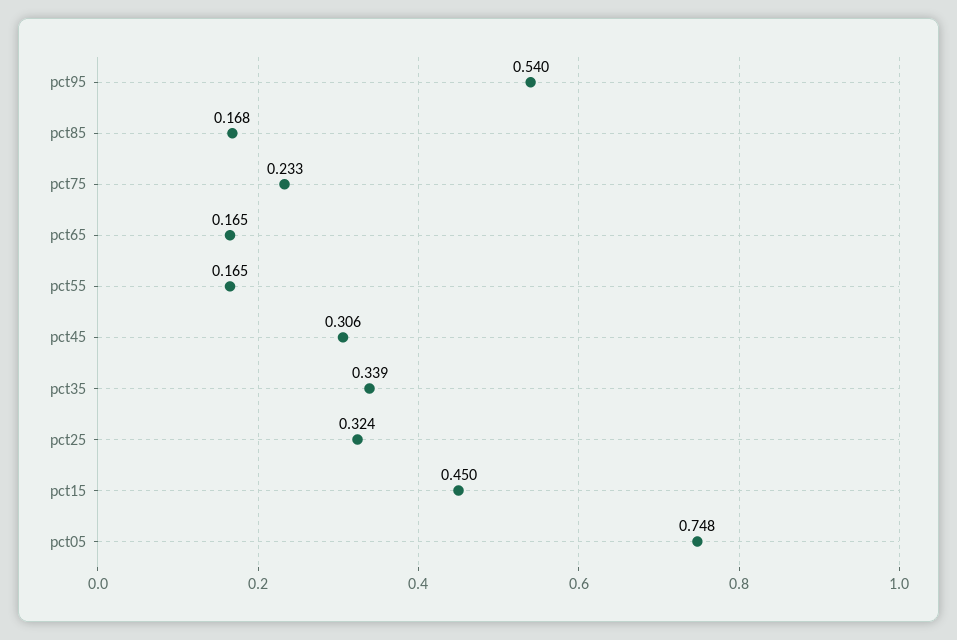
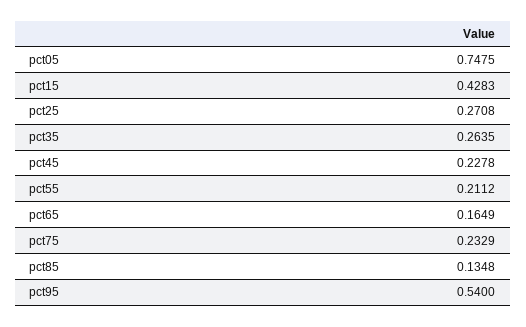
  {
    "pct95": 0.54,
-   "pct85": 0.168,
+   "pct85": 0.1348,
    "pct75": 0.2329,
    "pct65": 0.1649,
-   "pct55": 0.165,
+   "pct55": 0.2112,
-   "pct45": 0.306,
+   "pct45": 0.2278,
-   "pct35": 0.339,
+   "pct35": 0.2635,
-   "pct25": 0.324,
+   "pct25": 0.2708,
-   "pct15": 0.45,
+   "pct15": 0.4283,
    "pct05": 0.7475
  }

